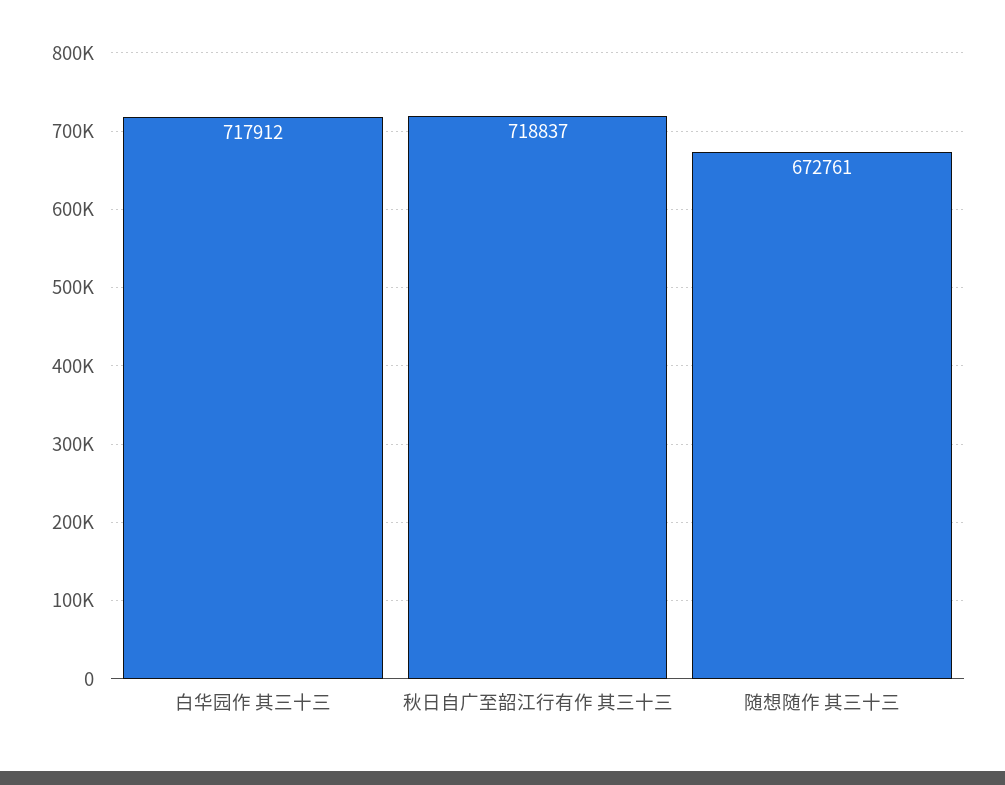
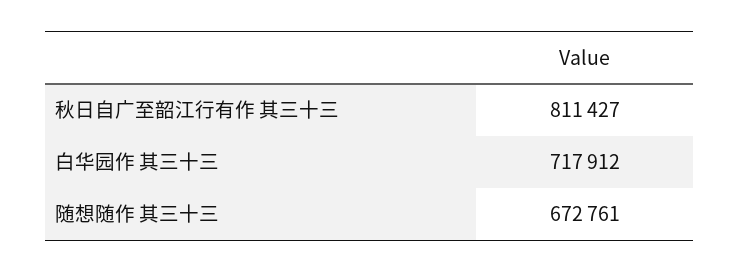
  {
    "白华园作 其三十三": 717912,
-   "秋日自广至韶江行有作 其三十三": 718837,
+   "秋日自广至韶江行有作 其三十三": 811427,
    "随想随作 其三十三": 672761
  }

